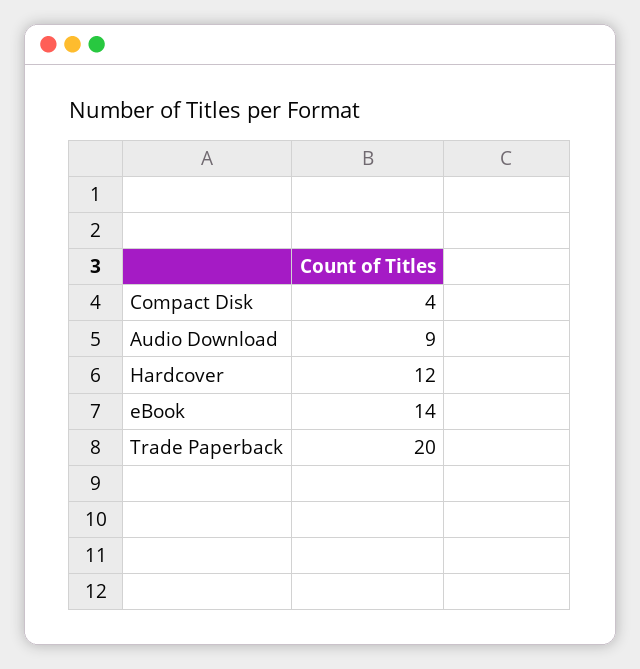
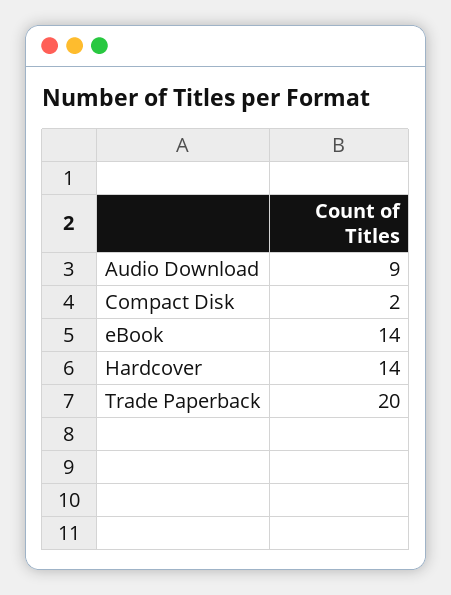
  {
-   "Compact Disk": 4,
+   "Compact Disk": 2,
    "Audio Download": 9,
-   "Hardcover": 12,
+   "Hardcover": 14,
    "eBook": 14,
    "Trade Paperback": 20
  }

